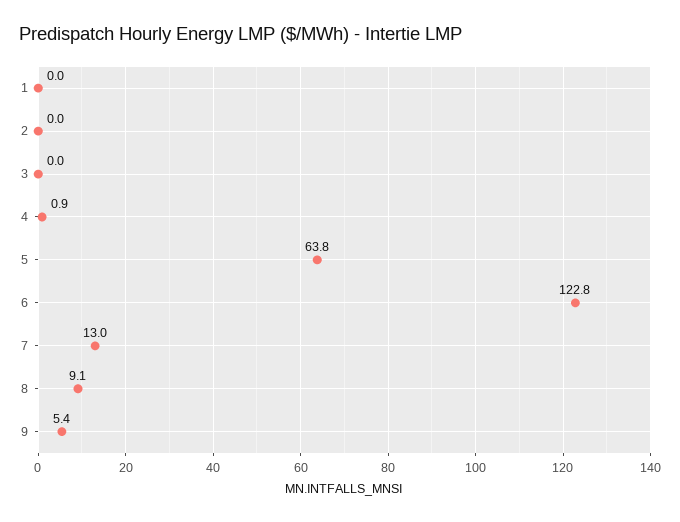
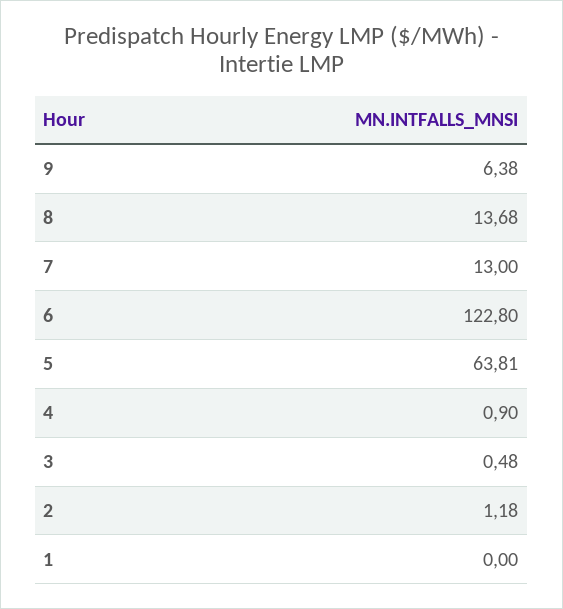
  {
    "1": 0,
-   "2": 0,
+   "2": 1.18,
-   "3": 0,
+   "3": 0.48,
    "4": 0.9,
    "5": 63.81,
    "6": 122.8,
    "7": 13,
-   "8": 9.1,
+   "8": 13.68,
-   "9": 5.4
+   "9": 6.38
  }

